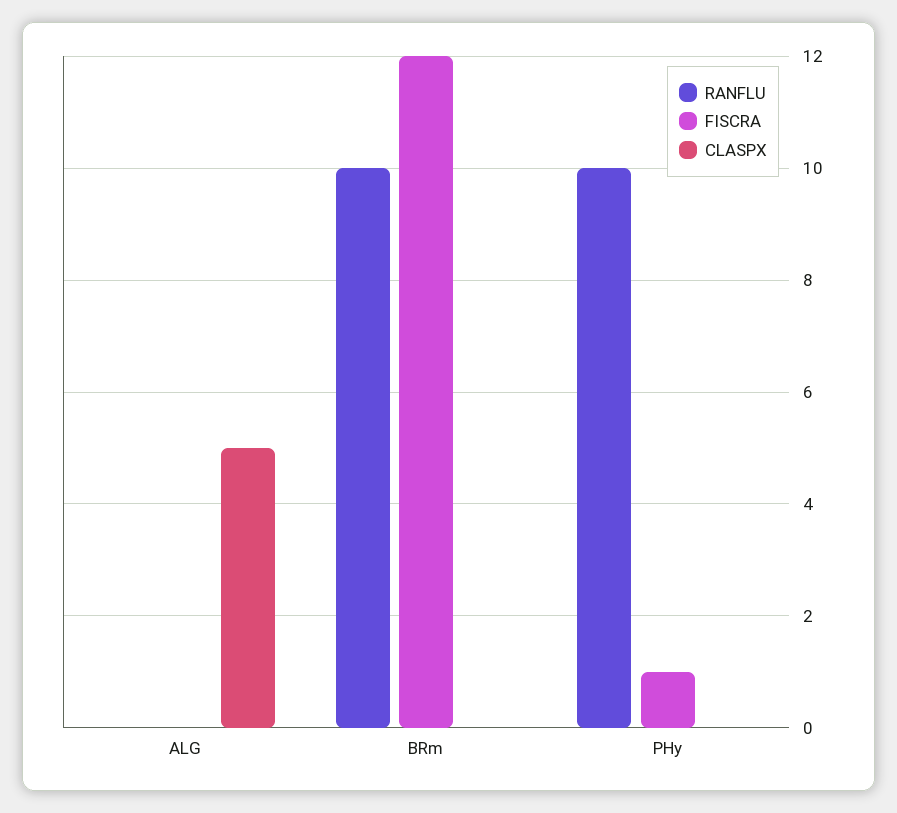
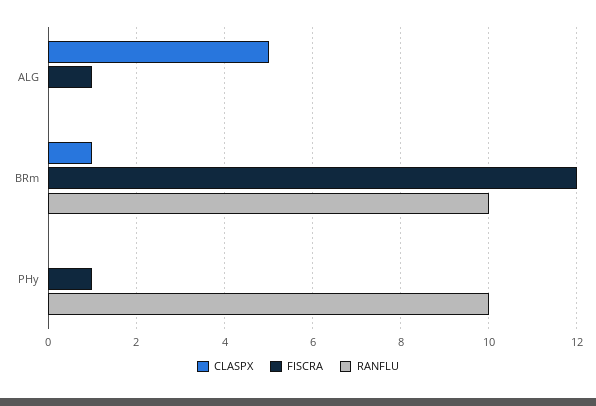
  {
    "RANFLU": {
      "ALG": 0,
      "BRm": 10,
      "PHy": 10
    },
    "FISCRA": {
-     "ALG": 0,
+     "ALG": 1,
      "BRm": 12,
      "PHy": 1
    },
    "CLASPX": {
      "ALG": 5,
-     "BRm": 0,
+     "BRm": 1,
      "PHy": 0
    }
  }

